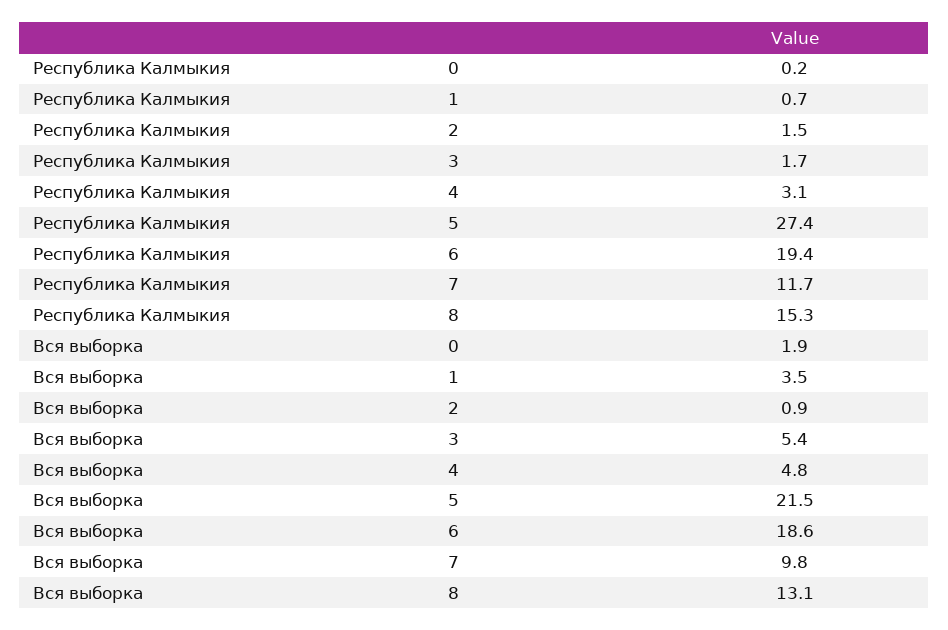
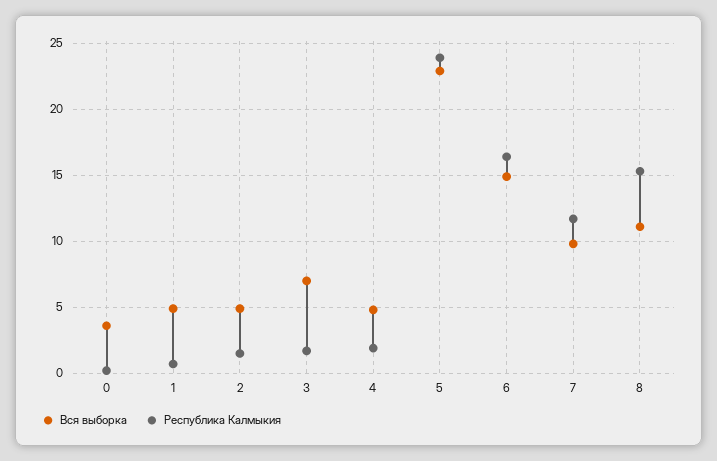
  {
    "Республика Калмыкия": {
      "0": 0.2,
      "1": 0.7,
      "2": 1.5,
      "3": 1.7,
-     "4": 3.1,
+     "4": 2,
-     "5": 27.4,
+     "5": 24,
-     "6": 19.4,
+     "6": 16.5,
      "7": 11.7,
      "8": 15.3
    },
    "Вся выборка": {
-     "0": 1.9,
+     "0": 3.5,
-     "1": 3.5,
+     "1": 5,
-     "2": 0.9,
+     "2": 5,
-     "3": 5.4,
+     "3": 7,
      "4": 4.8,
-     "5": 21.5,
+     "5": 23,
-     "6": 18.6,
+     "6": 15,
      "7": 9.8,
-     "8": 13.1
+     "8": 11
    }
  }

